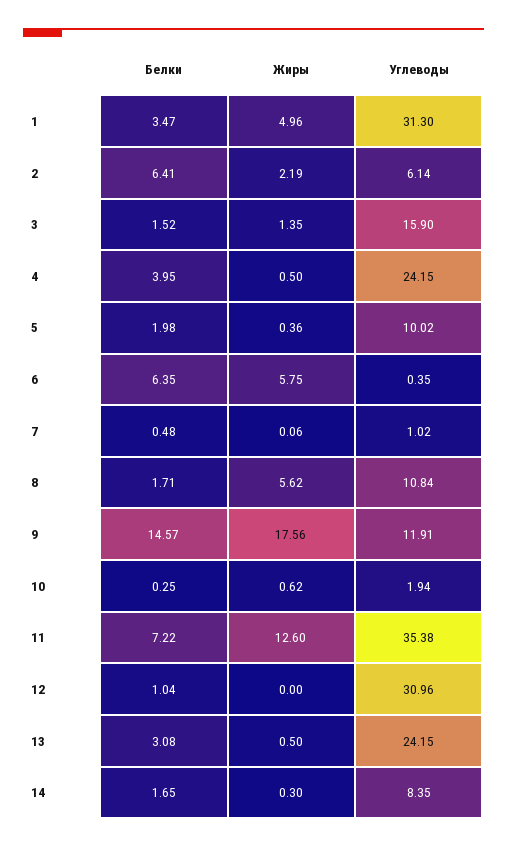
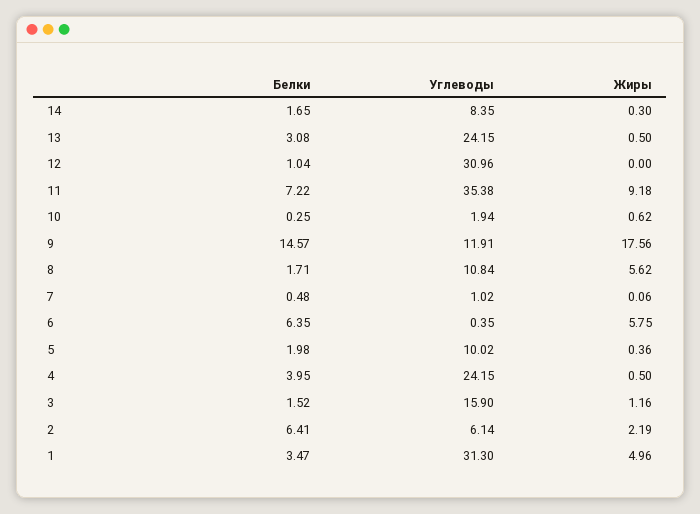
  {
    "Белки": {
      "1": 3.47,
      "2": 6.41,
      "3": 1.52,
      "4": 3.95,
      "5": 1.98,
      "6": 6.35,
      "7": 0.48,
      "8": 1.71,
      "9": 14.57,
      "10": 0.25,
      "11": 7.22,
      "12": 1.04,
      "13": 3.08,
      "14": 1.65
    },
    "Жиры": {
      "1": 4.96,
      "2": 2.19,
-     "3": 1.35,
+     "3": 1.16,
      "4": 0.5,
      "5": 0.36,
      "6": 5.75,
      "7": 0.06,
      "8": 5.62,
      "9": 17.56,
      "10": 0.62,
-     "11": 12.6,
+     "11": 9.18,
      "12": 0,
      "13": 0.5,
      "14": 0.3
    },
    "Углеводы": {
      "1": 31.3,
      "2": 6.14,
      "3": 15.9,
      "4": 24.15,
      "5": 10.02,
      "6": 0.35,
      "7": 1.02,
      "8": 10.84,
      "9": 11.91,
      "10": 1.94,
      "11": 35.38,
      "12": 30.96,
      "13": 24.15,
      "14": 8.35
    }
  }

